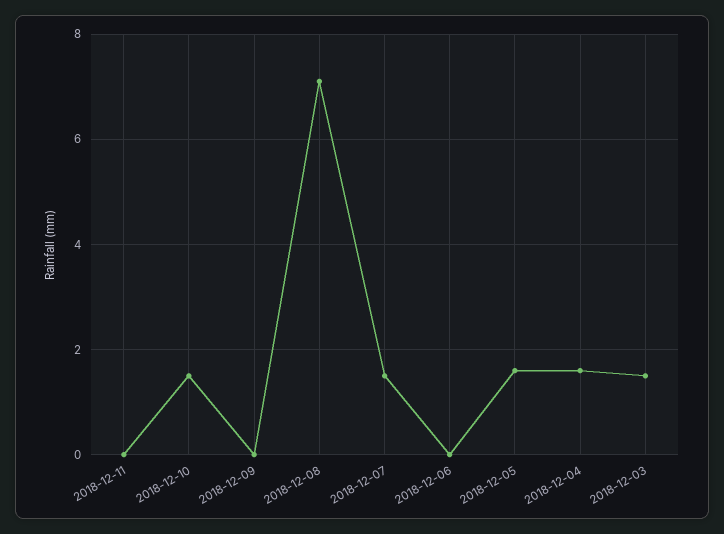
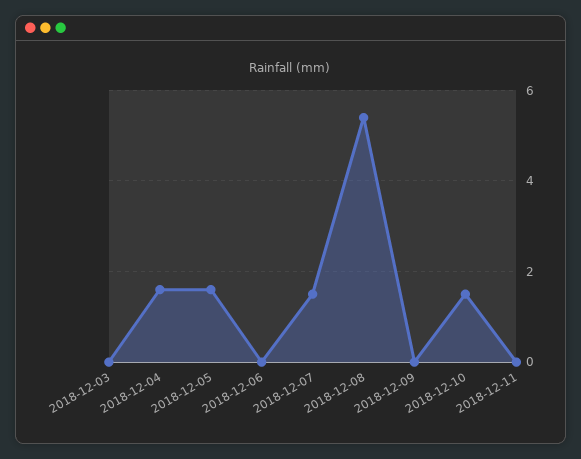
  {
    "2018-12-11": 0,
    "2018-12-10": 1.5,
    "2018-12-09": 0,
-   "2018-12-08": 7,
+   "2018-12-08": 5.5,
    "2018-12-07": 1.5,
    "2018-12-06": 0,
    "2018-12-05": 1.5,
    "2018-12-04": 1.5,
-   "2018-12-03": 1.5
+   "2018-12-03": 0
  }

